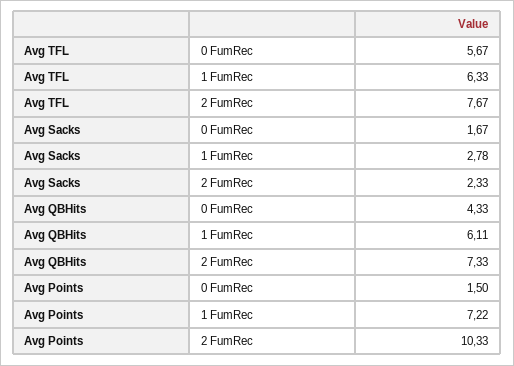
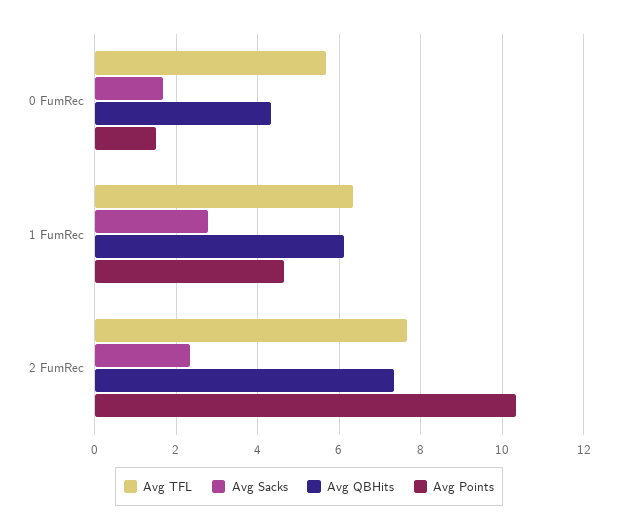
  {
    "Avg TFL": {
      "0 FumRec": 5.67,
      "1 FumRec": 6.33,
      "2 FumRec": 7.67
    },
    "Avg Sacks": {
      "0 FumRec": 1.67,
      "1 FumRec": 2.78,
      "2 FumRec": 2.33
    },
    "Avg QBHits": {
      "0 FumRec": 4.33,
      "1 FumRec": 6.11,
      "2 FumRec": 7.33
    },
    "Avg Points": {
      "0 FumRec": 1.5,
-     "1 FumRec": 7.22,
+     "1 FumRec": 4.6,
      "2 FumRec": 10.33
    }
  }

